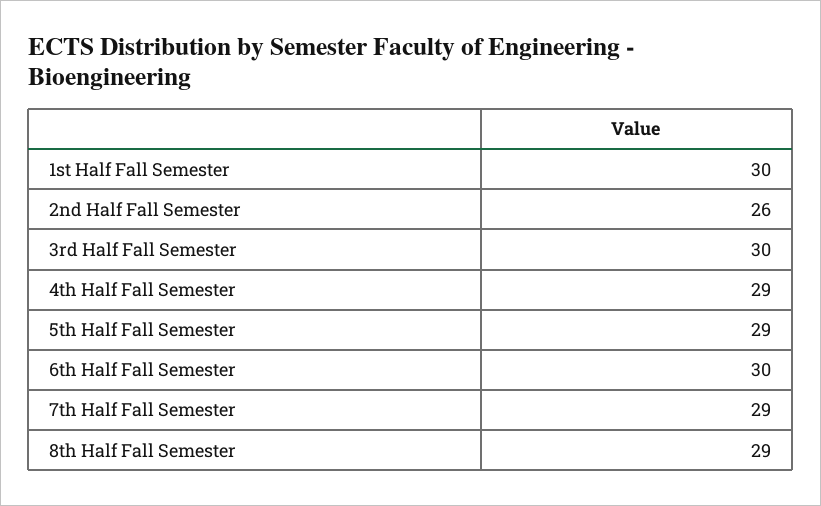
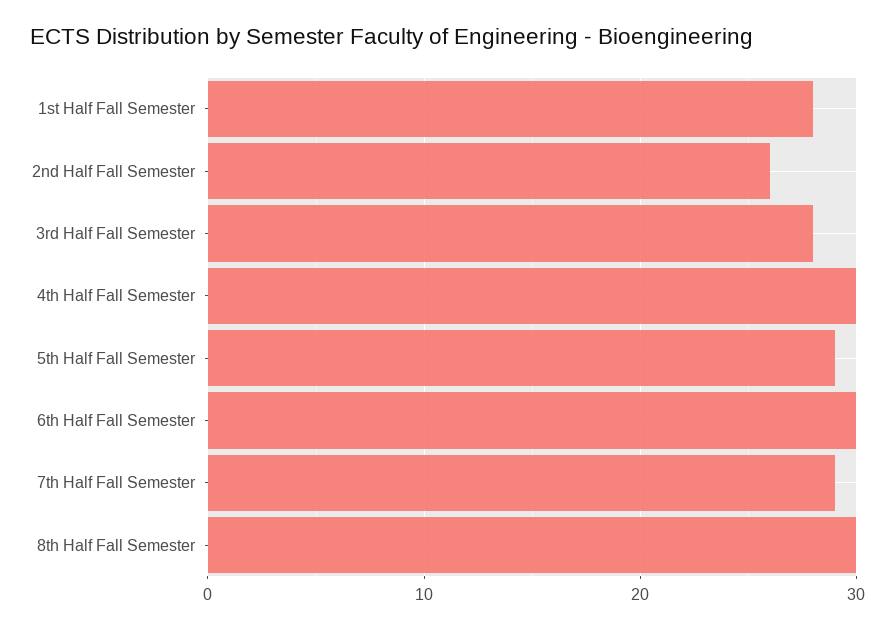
  {
-   "1st Half Fall Semester": 30,
+   "1st Half Fall Semester": 28,
    "2nd Half Fall Semester": 26,
-   "3rd Half Fall Semester": 30,
+   "3rd Half Fall Semester": 28,
-   "4th Half Fall Semester": 29,
+   "4th Half Fall Semester": 30,
    "5th Half Fall Semester": 29,
    "6th Half Fall Semester": 30,
    "7th Half Fall Semester": 29,
-   "8th Half Fall Semester": 29
+   "8th Half Fall Semester": 30
  }

